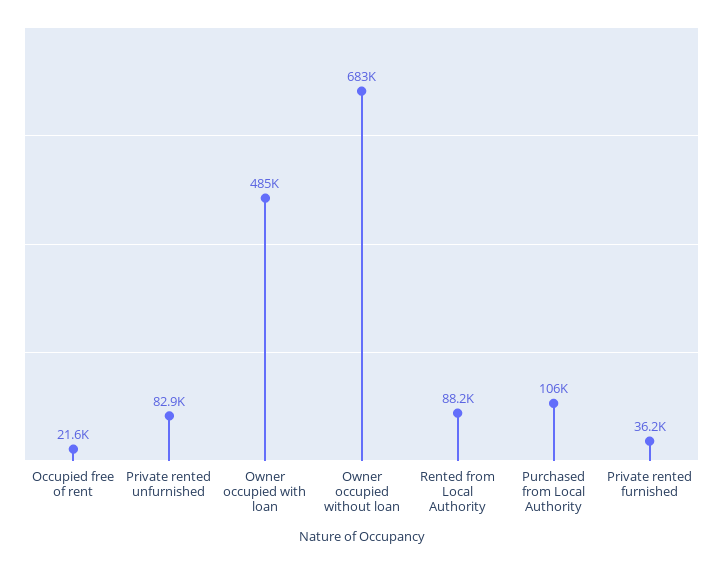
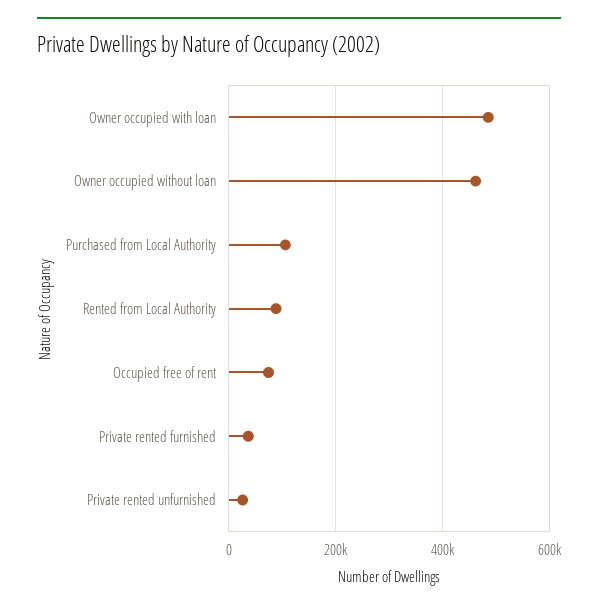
  {
-   "Occupied free of rent": 21600,
+   "Occupied free of rent": 80000,
-   "Private rented unfurnished": 82900,
+   "Private rented unfurnished": 20000,
    "Owner occupied with loan": 485000,
-   "Owner occupied without loan": 683000,
+   "Owner occupied without loan": 460000,
    "Rented from Local Authority": 88200,
    "Purchased from Local Authority": 106000,
    "Private rented furnished": 36200
  }

